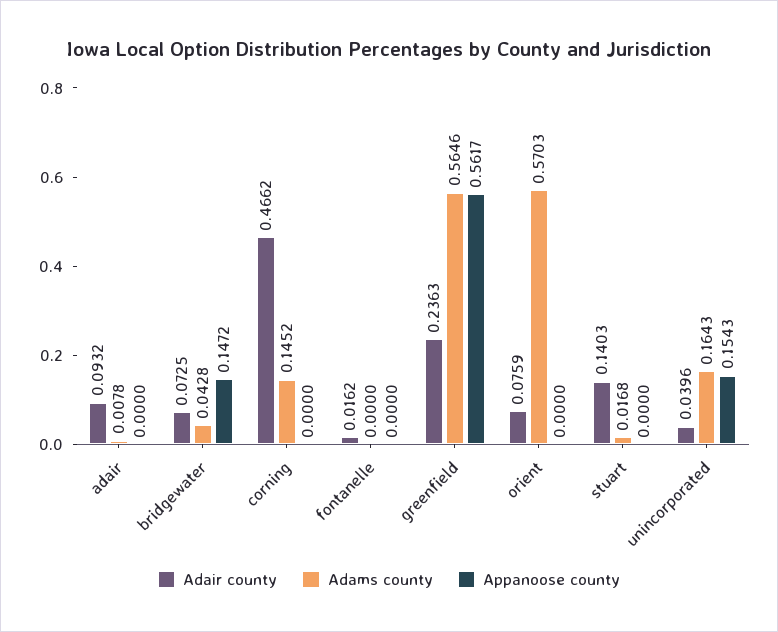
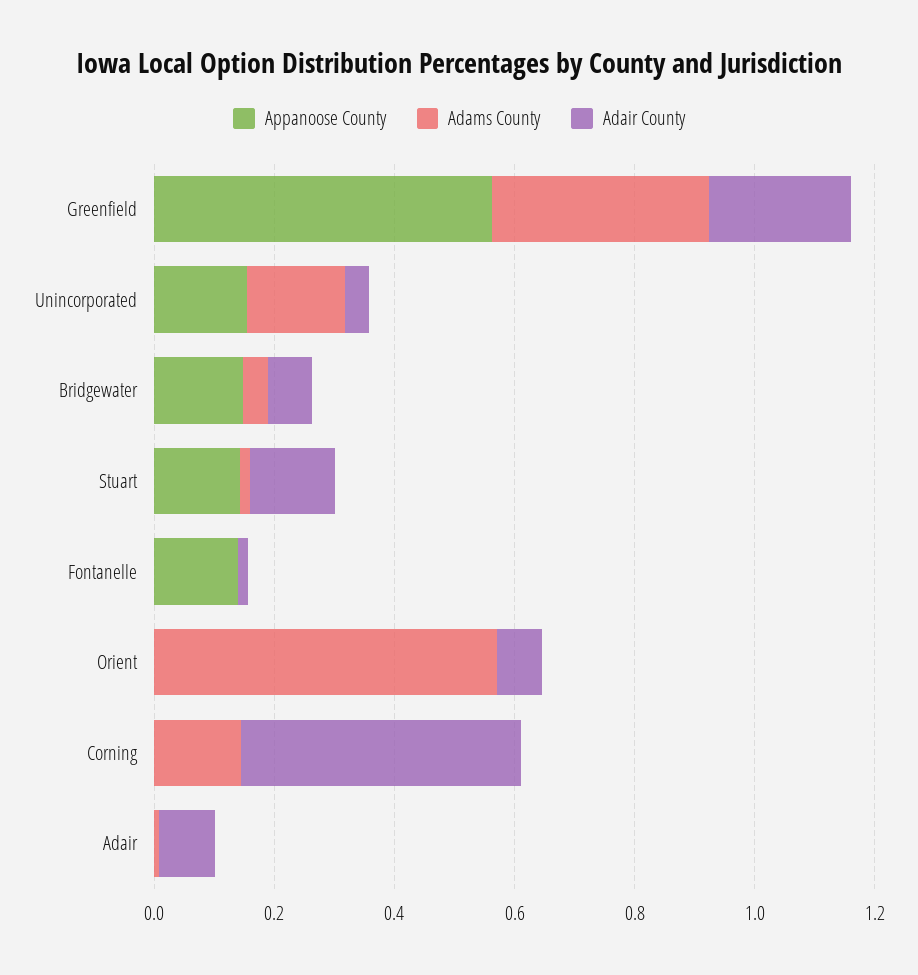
  {
    "Adair county": {
      "adair": 0.0932,
      "bridgewater": 0.0725,
      "corning": 0.4662,
      "fontanelle": 0.0162,
      "greenfield": 0.2363,
      "orient": 0.0759,
      "stuart": 0.1403,
      "unincorporated": 0.0396
    },
    "Adams county": {
      "adair": 0.0078,
      "bridgewater": 0.0428,
      "corning": 0.1452,
      "fontanelle": 0,
-     "greenfield": 0.5646,
+     "greenfield": 0.35,
      "orient": 0.5703,
      "stuart": 0.0168,
      "unincorporated": 0.1643
    },
    "Appanoose county": {
      "adair": 0,
      "bridgewater": 0.1472,
      "corning": 0,
-     "fontanelle": 0,
+     "fontanelle": 0.15,
      "greenfield": 0.5617,
      "orient": 0,
-     "stuart": 0,
+     "stuart": 0.15,
      "unincorporated": 0.1543
    }
  }

